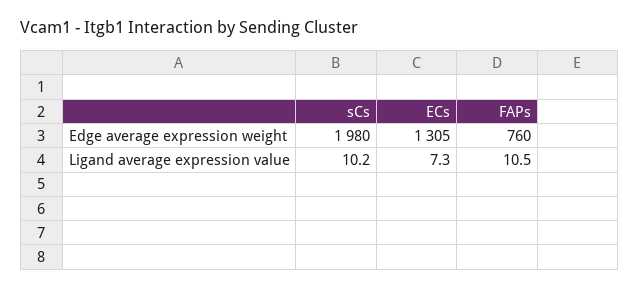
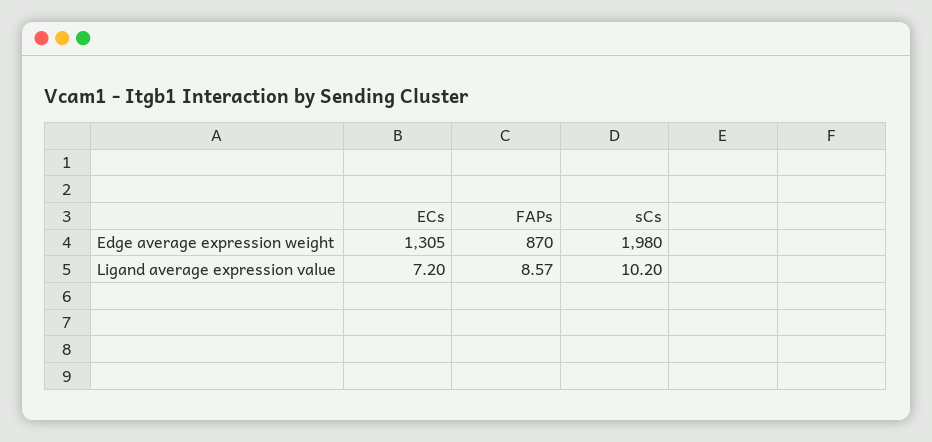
  {
    "sCs": {
      "Edge average expression weight": 1980,
      "Ligand average expression value": 10.2
    },
    "ECs": {
      "Edge average expression weight": 1305,
-     "Ligand average expression value": 7.3
+     "Ligand average expression value": 7.2
    },
    "FAPs": {
-     "Edge average expression weight": 760,
+     "Edge average expression weight": 870,
-     "Ligand average expression value": 10.5
+     "Ligand average expression value": 8.57
    }
  }

